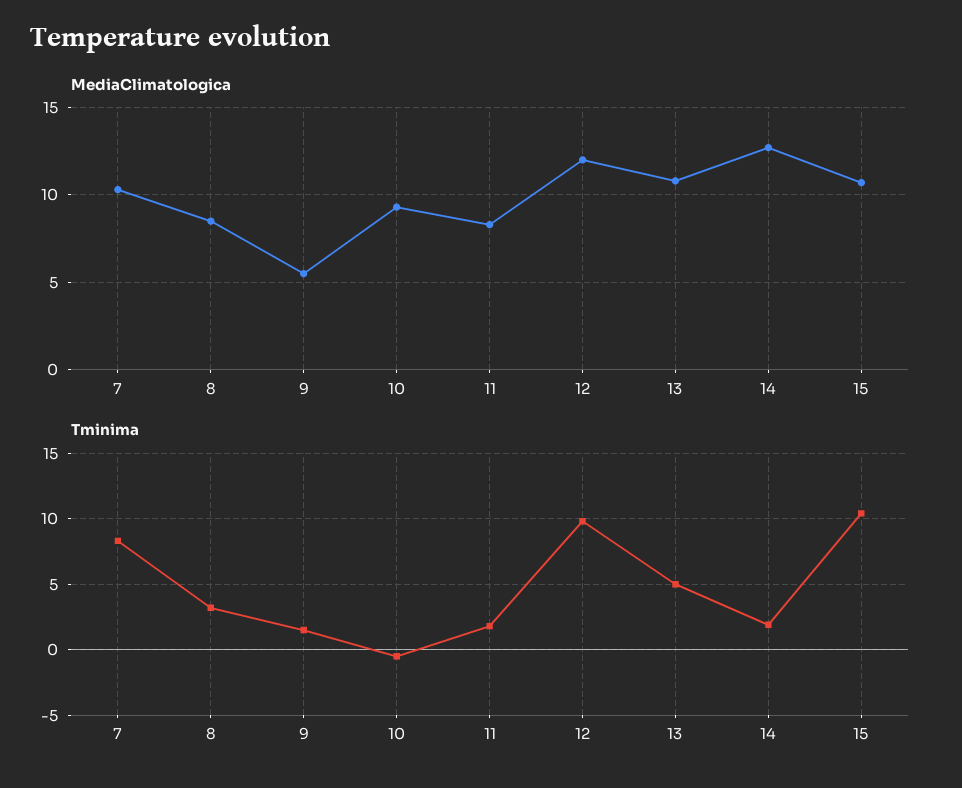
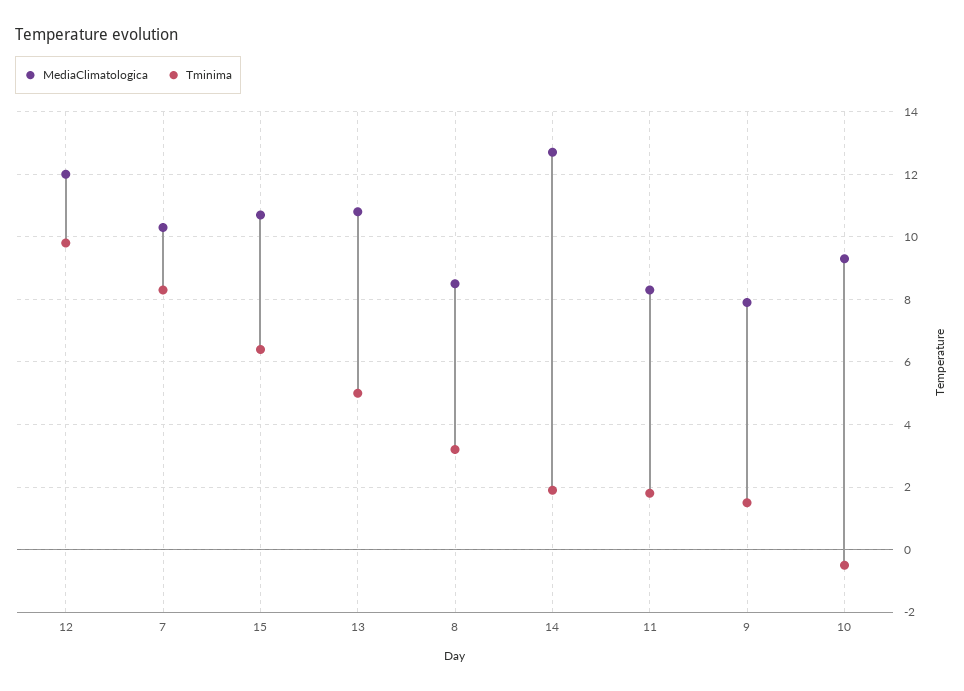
  {
    "MediaClimatologica": {
      "7": 10.5,
      "8": 8.5,
-     "9": 5.5,
+     "9": 8,
      "10": 9.5,
      "11": 8.5,
      "12": 12,
      "13": 11,
      "14": 12.5,
      "15": 10.5
    },
    "Tminima": {
      "7": 8.5,
      "8": 3,
      "9": 1.5,
      "10": -0.5,
      "11": 2,
      "12": 10,
      "13": 5,
      "14": 2,
-     "15": 10.5
+     "15": 6.5
    }
  }

